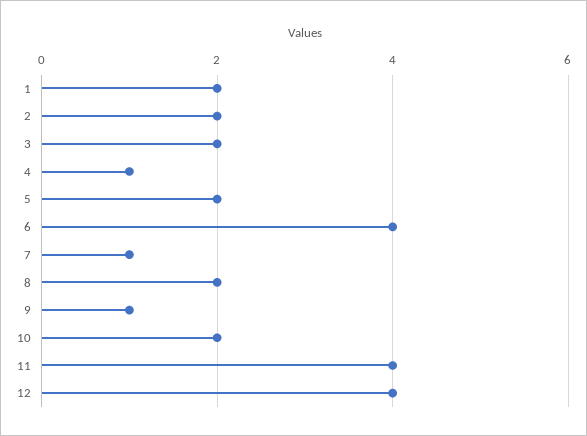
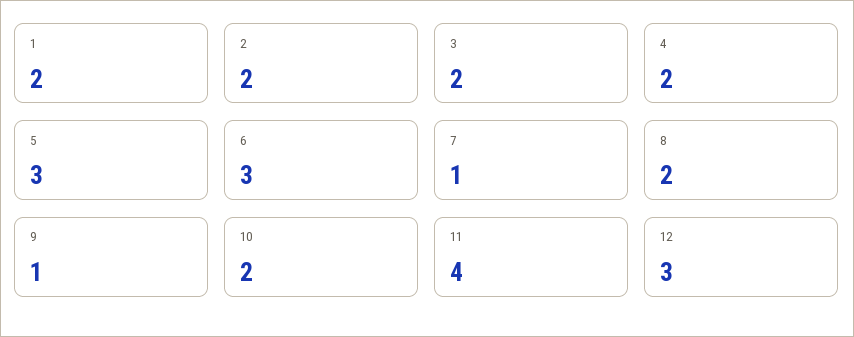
  {
    "1": 2,
    "2": 2,
    "3": 2,
-   "4": 1,
+   "4": 2,
-   "5": 2,
+   "5": 3,
-   "6": 4,
+   "6": 3,
    "7": 1,
    "8": 2,
    "9": 1,
    "10": 2,
    "11": 4,
-   "12": 4
+   "12": 3
  }

